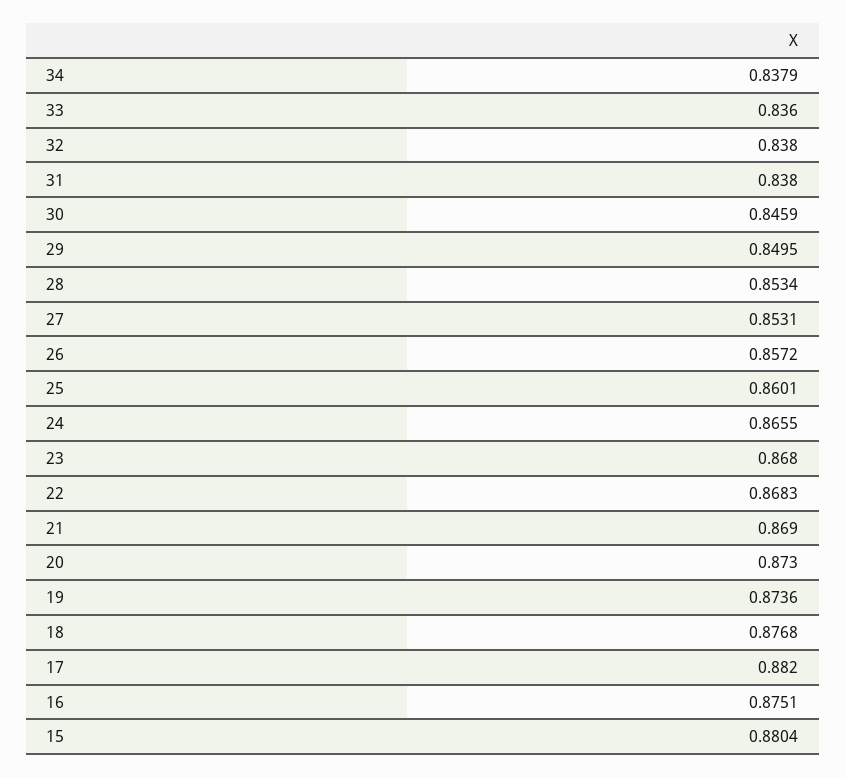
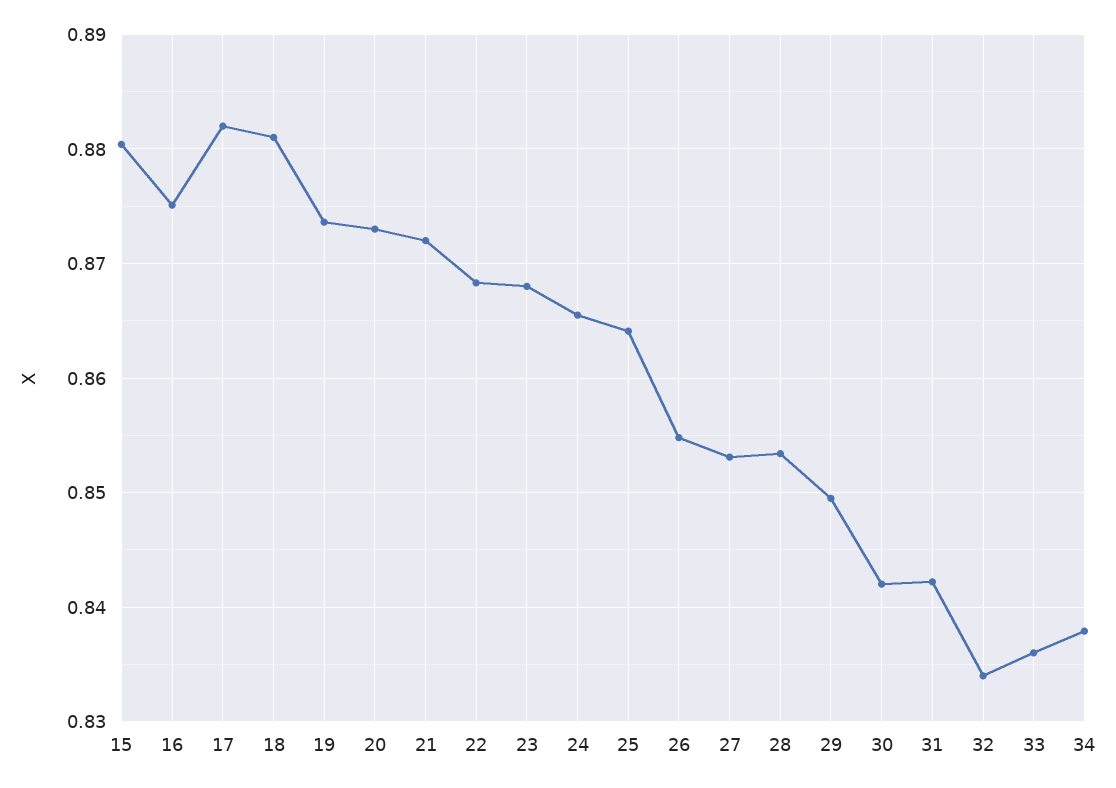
  {
    "34": 0.8379,
    "33": 0.836,
-   "32": 0.838,
+   "32": 0.834,
-   "31": 0.838,
+   "31": 0.842,
-   "30": 0.8459,
+   "30": 0.842,
    "29": 0.8495,
    "28": 0.8534,
    "27": 0.8531,
-   "26": 0.8572,
+   "26": 0.855,
-   "25": 0.8601,
+   "25": 0.864,
    "24": 0.8655,
    "23": 0.868,
    "22": 0.8683,
-   "21": 0.869,
+   "21": 0.872,
    "20": 0.873,
    "19": 0.8736,
-   "18": 0.8768,
+   "18": 0.881,
    "17": 0.882,
    "16": 0.8751,
    "15": 0.8804
  }

